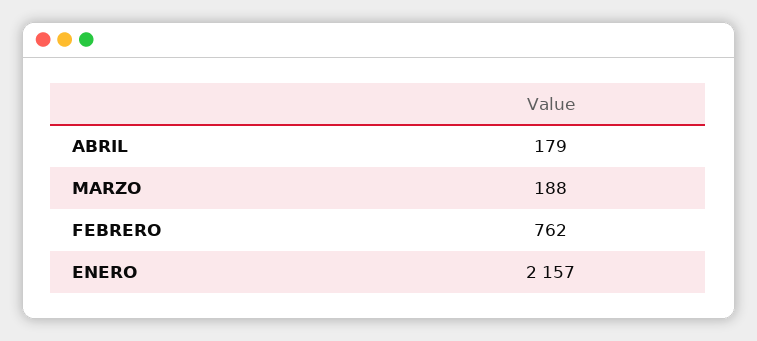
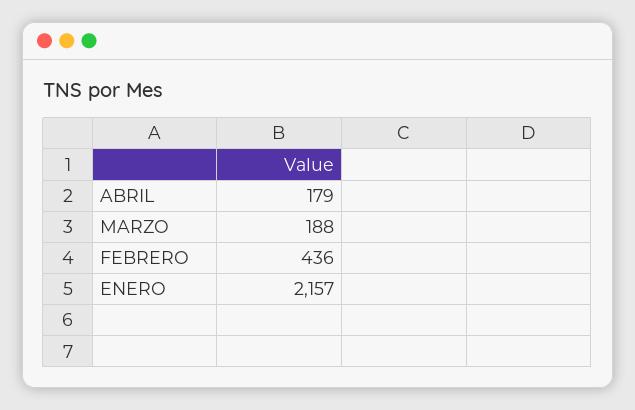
  {
    "ABRIL": 179,
    "MARZO": 188,
-   "FEBRERO": 762,
+   "FEBRERO": 436,
    "ENERO": 2157
  }

